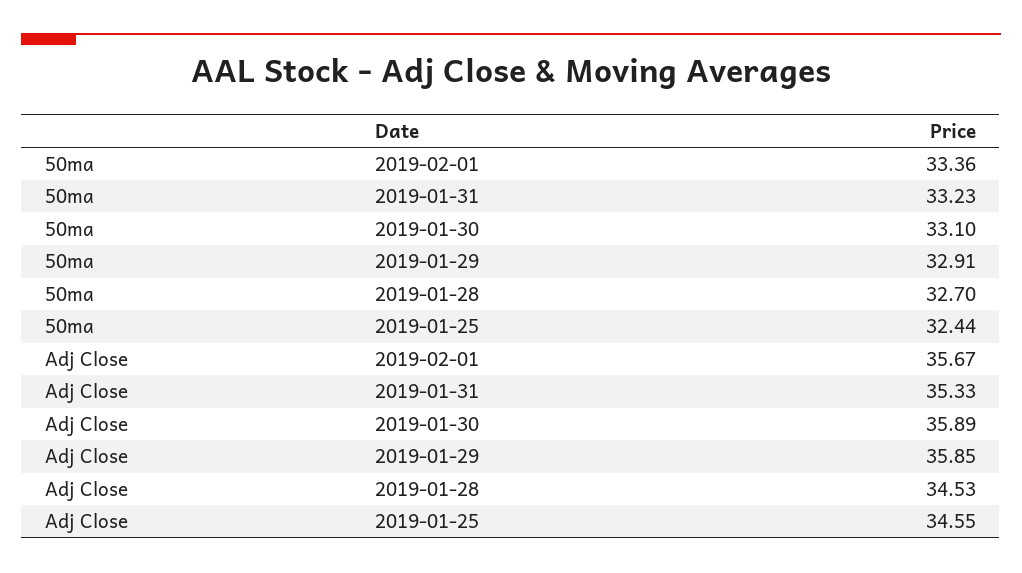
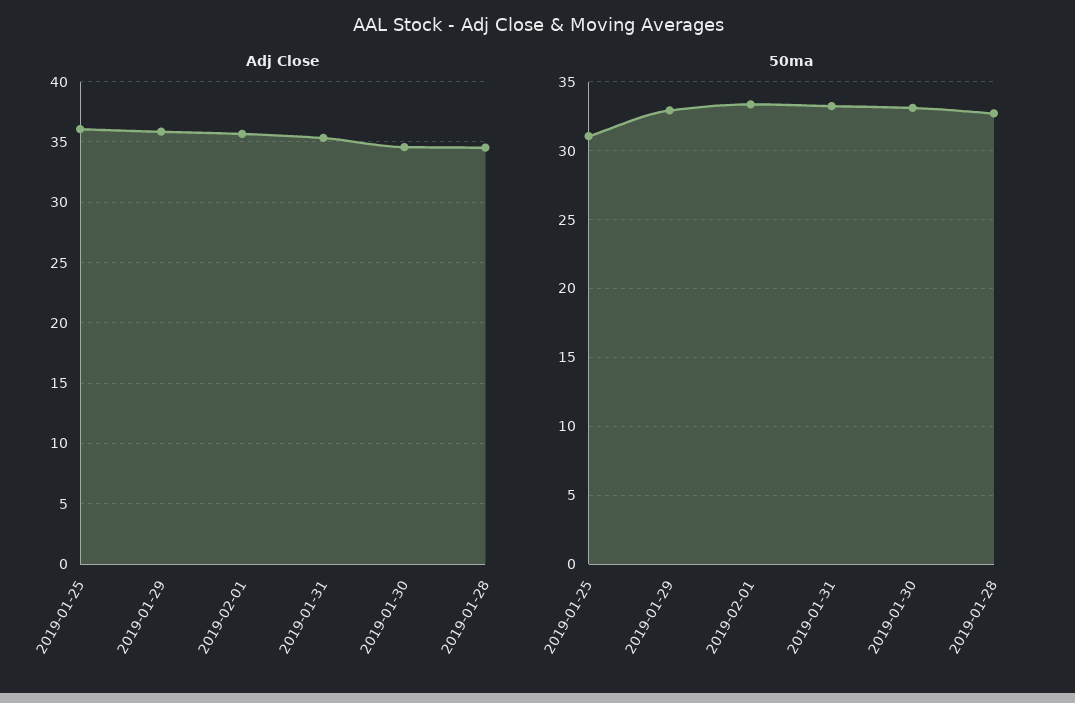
  {
    "50ma": {
      "2019-02-01": 33.36,
      "2019-01-31": 33.23,
      "2019-01-30": 33.1,
      "2019-01-29": 32.91,
      "2019-01-28": 32.7,
-     "2019-01-25": 32.44
+     "2019-01-25": 31
    },
    "Adj Close": {
      "2019-02-01": 35.67,
      "2019-01-31": 35.33,
-     "2019-01-30": 35.89,
+     "2019-01-30": 34.5,
      "2019-01-29": 35.85,
      "2019-01-28": 34.53,
-     "2019-01-25": 34.55
+     "2019-01-25": 36
    }
  }

